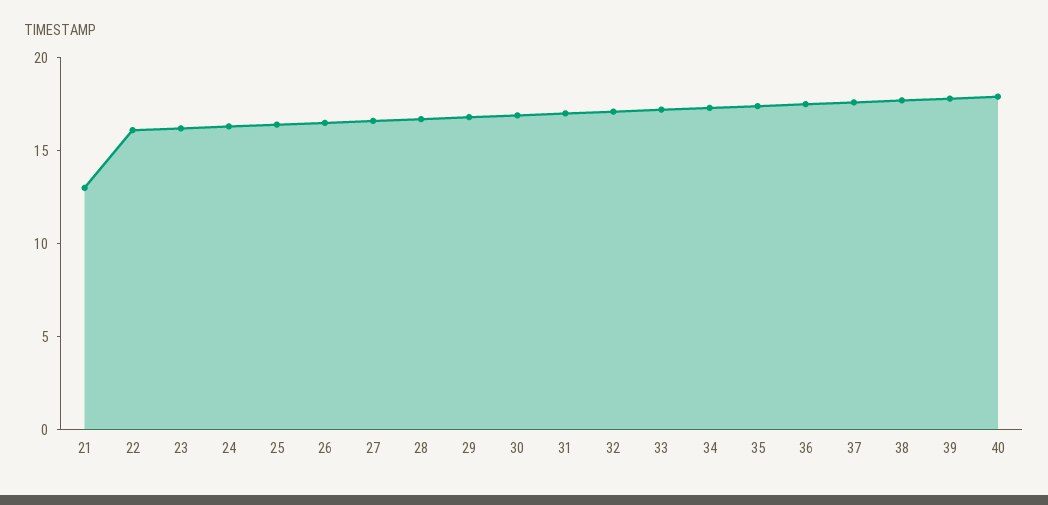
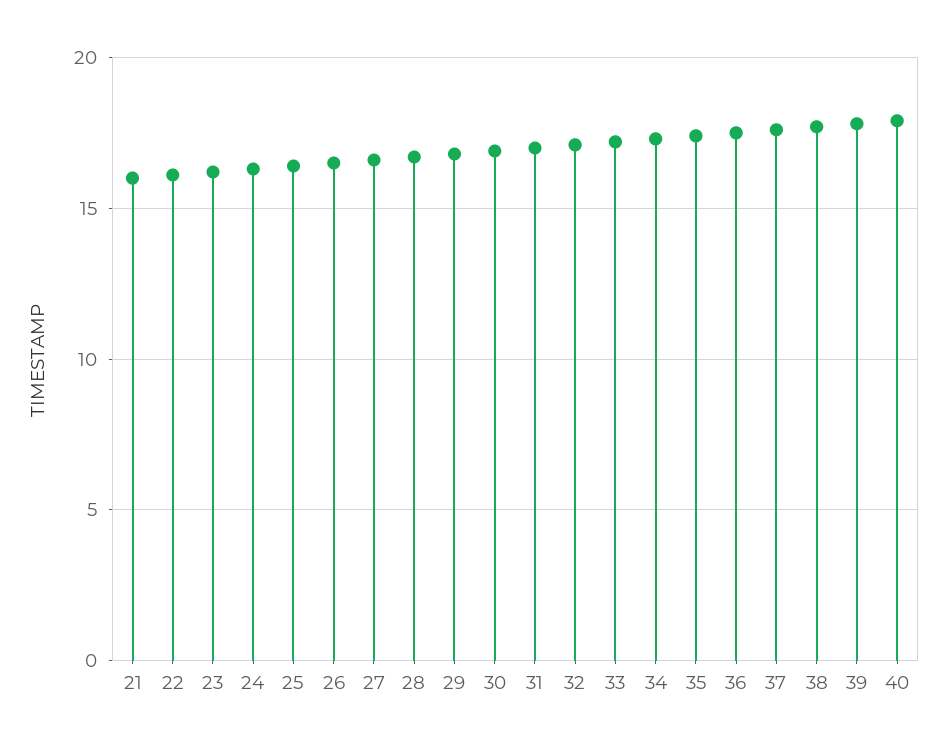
  {
-   "21": 13,
+   "21": 16,
    "22": 16,
    "23": 16,
    "24": 16.5,
    "25": 16.5,
    "26": 16.5,
    "27": 16.5,
    "28": 16.5,
    "29": 17,
    "30": 17,
    "31": 17,
    "32": 17,
    "33": 17,
    "34": 17.5,
    "35": 17.5,
    "36": 17.5,
    "37": 17.5,
    "38": 17.5,
    "39": 18,
    "40": 18
  }

